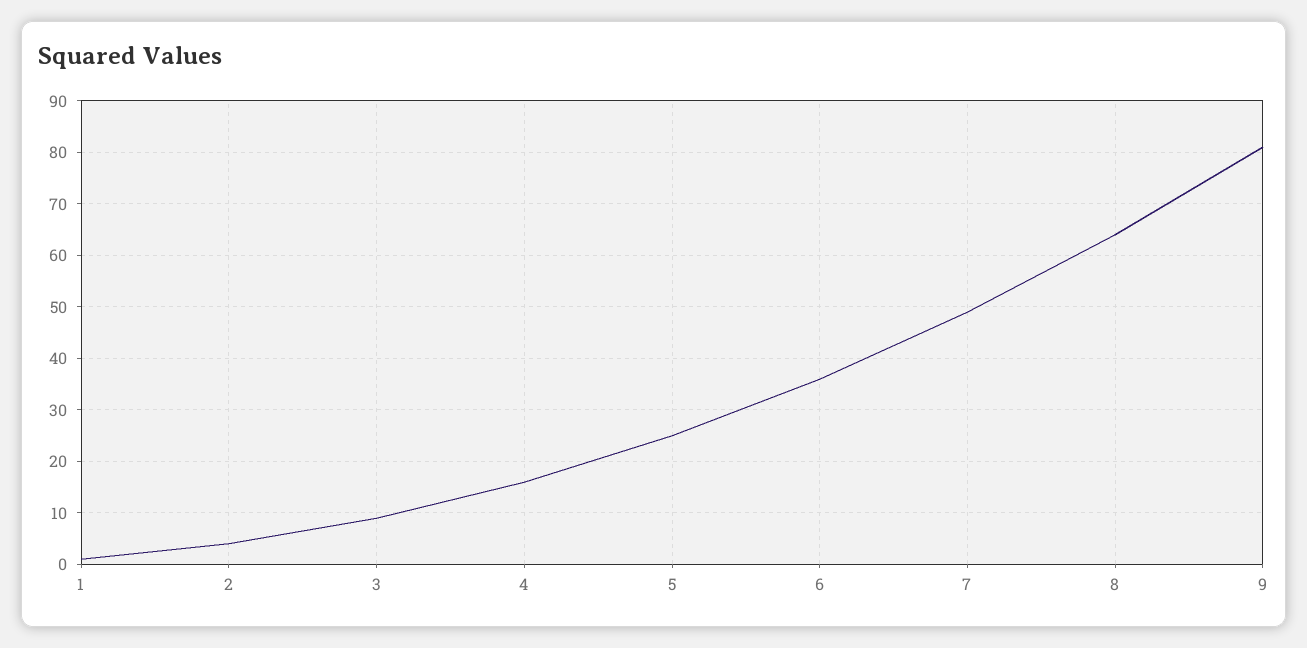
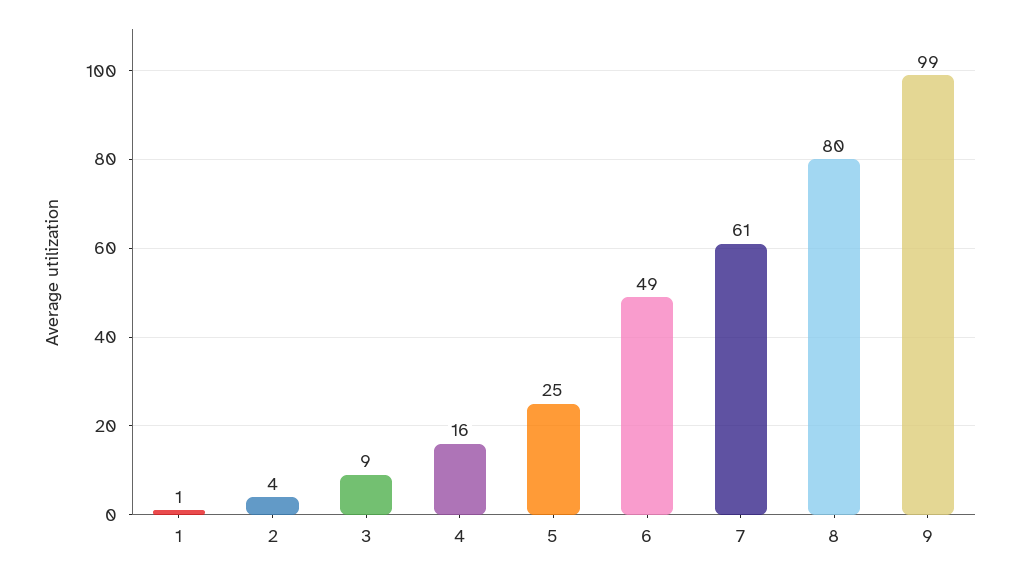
  {
    "1": 1,
    "2": 4,
    "3": 9,
    "4": 16,
    "5": 25,
-   "6": 35,
+   "6": 49,
-   "7": 50,
+   "7": 61,
-   "8": 65,
+   "8": 80,
-   "9": 80
+   "9": 99
  }

